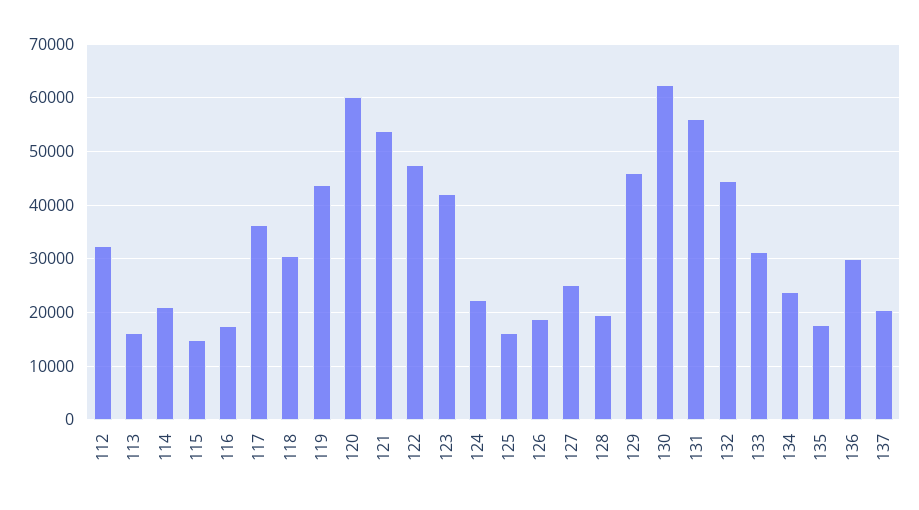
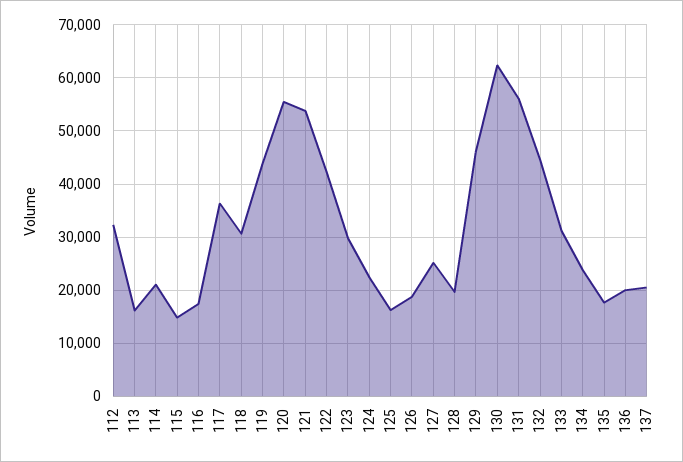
  {
    "112": 32000,
    "113": 16000,
    "114": 22000,
    "115": 14000,
    "116": 18000,
    "117": 36000,
    "118": 30000,
    "119": 44000,
-   "120": 60000,
+   "120": 56000,
    "121": 54000,
-   "122": 48000,
+   "122": 42000,
-   "123": 42000,
+   "123": 30000,
    "124": 22000,
    "125": 16000,
    "126": 18000,
    "127": 26000,
    "128": 20000,
    "129": 46000,
    "130": 62000,
    "131": 56000,
    "132": 44000,
    "133": 32000,
    "134": 24000,
    "135": 18000,
-   "136": 30000,
+   "136": 20000,
    "137": 20000
  }

